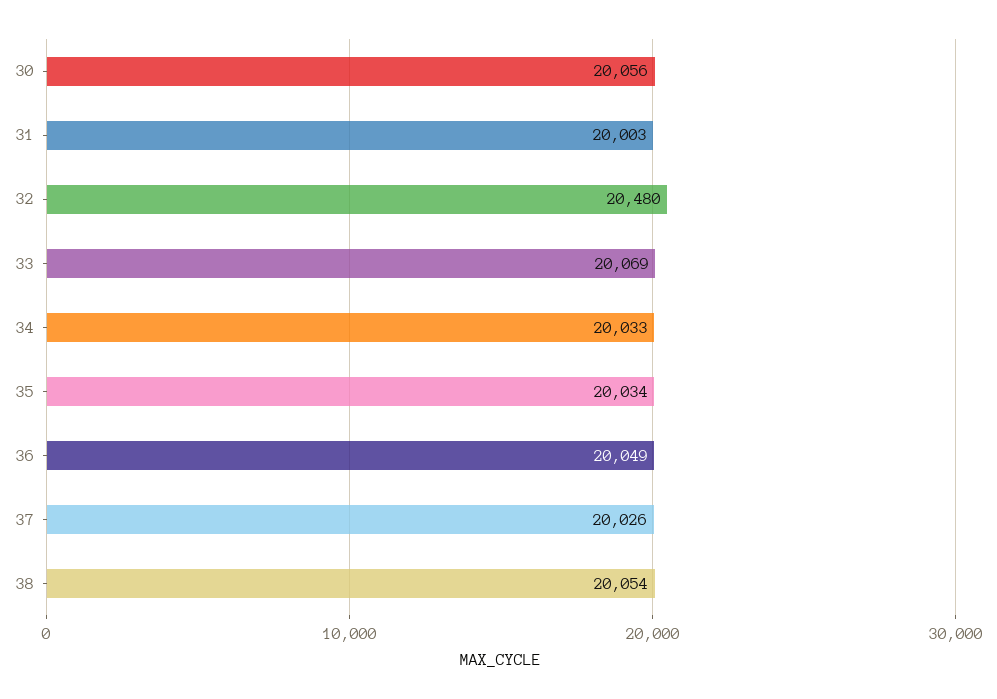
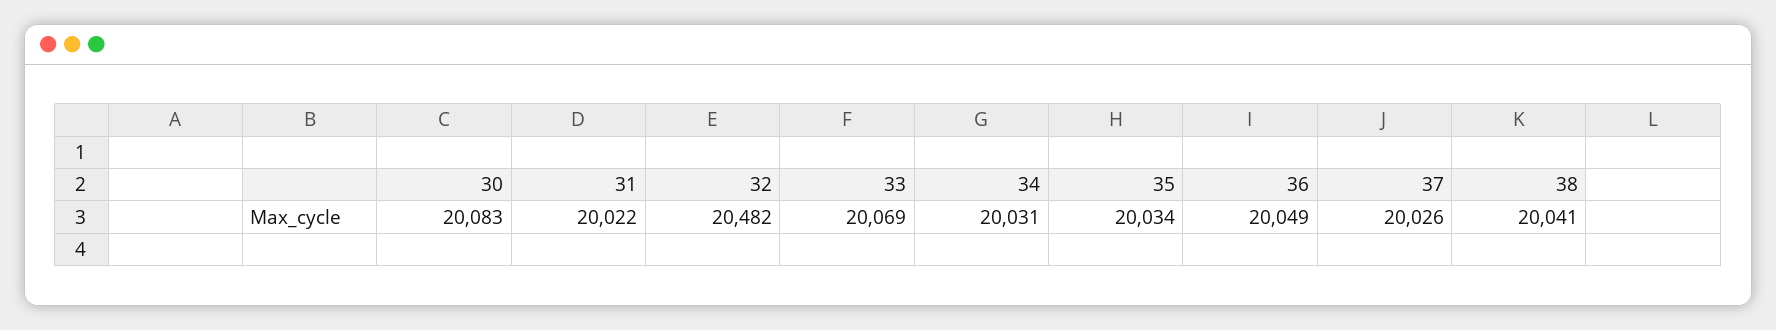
  {
-   "30": 20056,
+   "30": 20083,
-   "31": 20003,
+   "31": 20022,
-   "32": 20480,
+   "32": 20482,
    "33": 20069,
-   "34": 20033,
+   "34": 20031,
    "35": 20034,
    "36": 20049,
    "37": 20026,
-   "38": 20054
+   "38": 20041
  }

